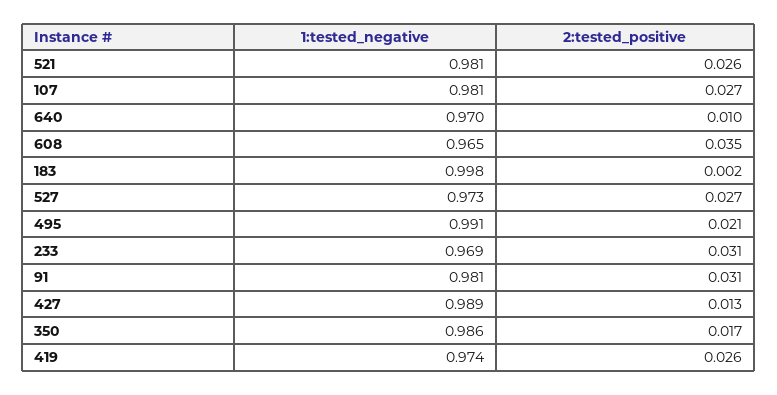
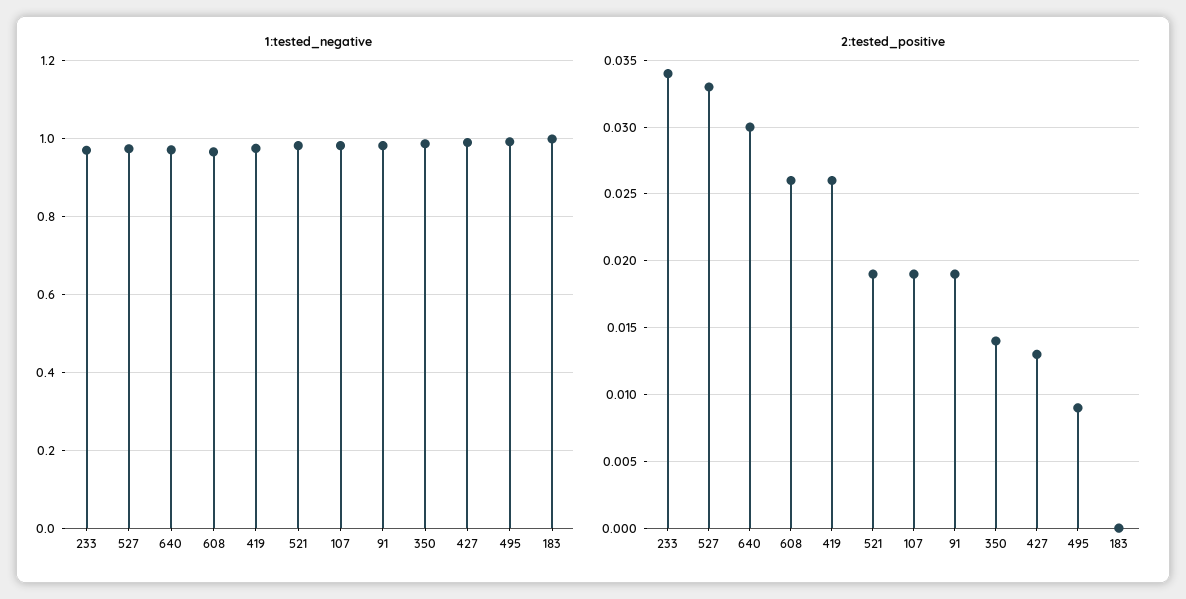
  {
    "1:tested_negative": {
      "521": 0.981,
      "107": 0.981,
      "640": 0.97,
      "608": 0.965,
      "183": 0.998,
      "527": 0.973,
      "495": 0.991,
      "233": 0.969,
      "91": 0.981,
      "427": 0.989,
      "350": 0.986,
      "419": 0.974
    },
    "2:tested_positive": {
-     "521": 0.026,
+     "521": 0.019,
-     "107": 0.027,
+     "107": 0.019,
-     "640": 0.01,
+     "640": 0.03,
-     "608": 0.035,
+     "608": 0.026,
-     "183": 0.002,
+     "183": 0,
-     "527": 0.027,
+     "527": 0.033,
-     "495": 0.021,
+     "495": 0.009,
-     "233": 0.031,
+     "233": 0.034,
-     "91": 0.031,
+     "91": 0.019,
      "427": 0.013,
-     "350": 0.017,
+     "350": 0.014,
      "419": 0.026
    }
  }

